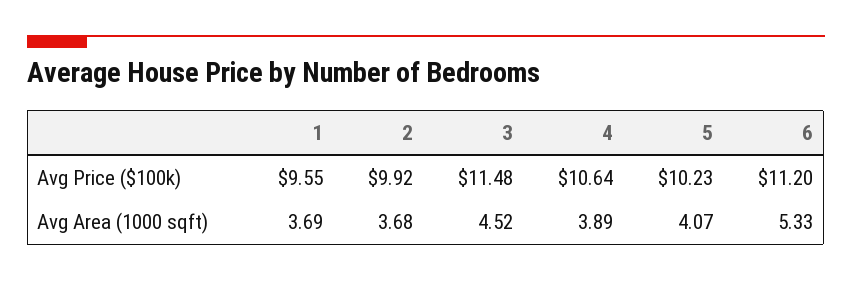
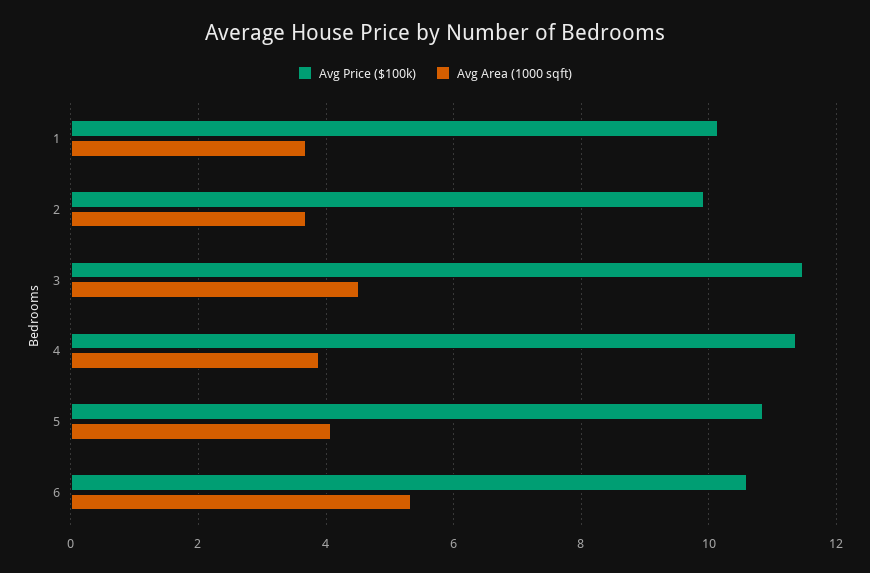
  {
    "Avg Price ($100k)": {
-     "1": 9.55,
+     "1": 10.2,
      "2": 9.92,
      "3": 11.48,
-     "4": 10.64,
+     "4": 11.4,
-     "5": 10.23,
+     "5": 10.8,
-     "6": 11.2
+     "6": 10.6
    },
    "Avg Area (1000 sqft)": {
      "1": 3.69,
      "2": 3.68,
      "3": 4.52,
      "4": 3.89,
      "5": 4.07,
      "6": 5.33
    }
  }

